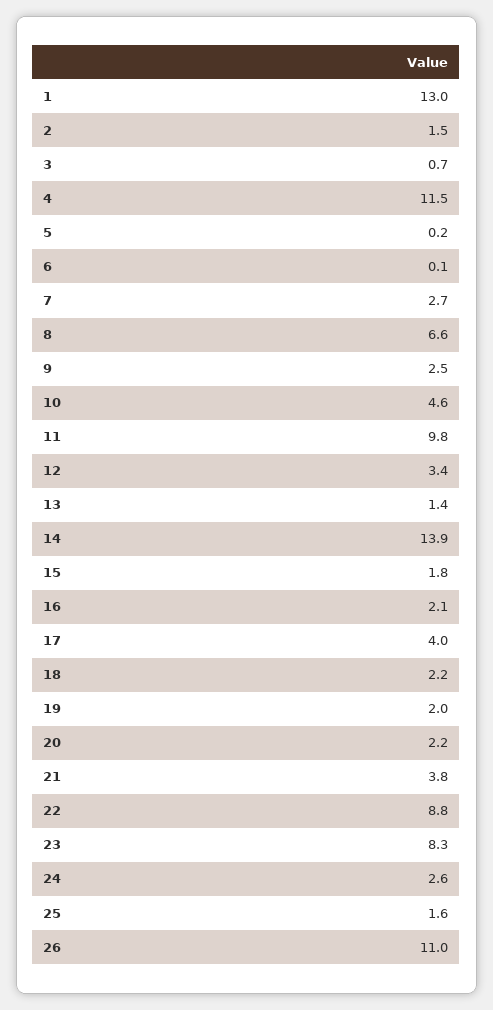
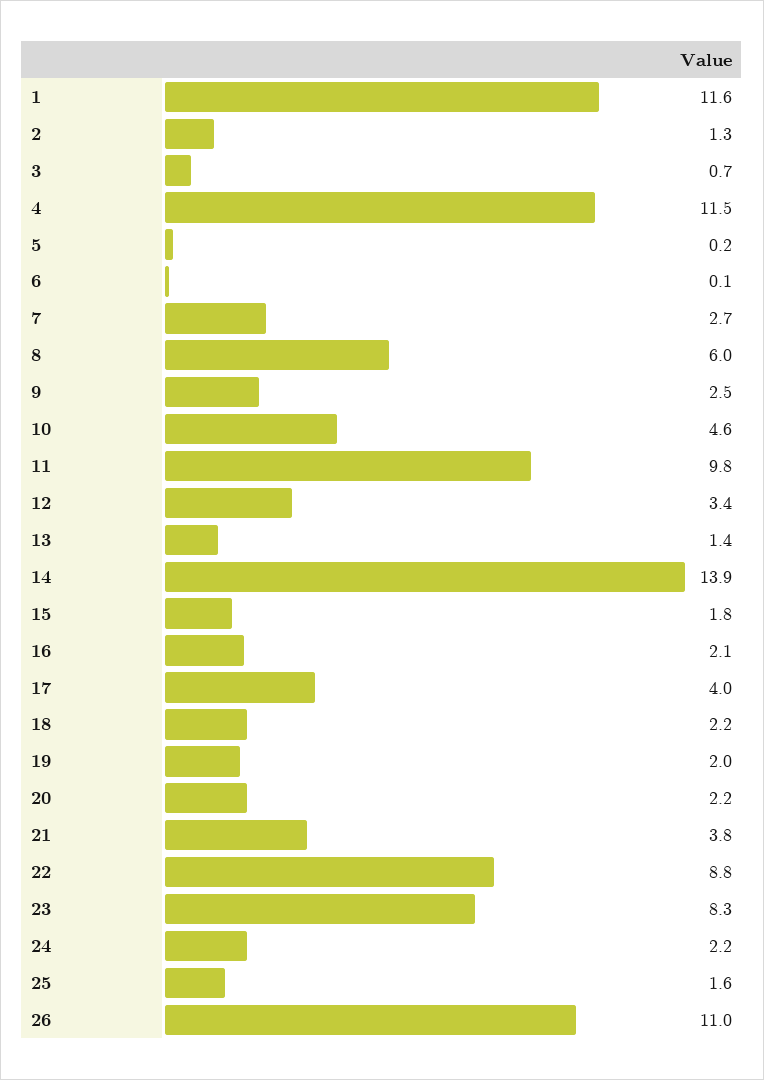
  {
-   "1": 13,
+   "1": 11.6,
-   "2": 1.5,
+   "2": 1.3,
    "3": 0.7,
    "4": 11.5,
    "5": 0.2,
    "6": 0.1,
    "7": 2.7,
-   "8": 6.6,
+   "8": 6,
    "9": 2.5,
    "10": 4.6,
    "11": 9.8,
    "12": 3.4,
    "13": 1.4,
    "14": 13.9,
    "15": 1.8,
    "16": 2.1,
    "17": 4,
    "18": 2.2,
    "19": 2,
    "20": 2.2,
    "21": 3.8,
    "22": 8.8,
    "23": 8.3,
-   "24": 2.6,
+   "24": 2.2,
    "25": 1.6,
    "26": 11
  }

